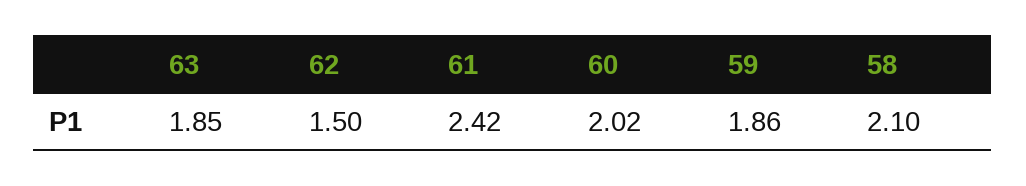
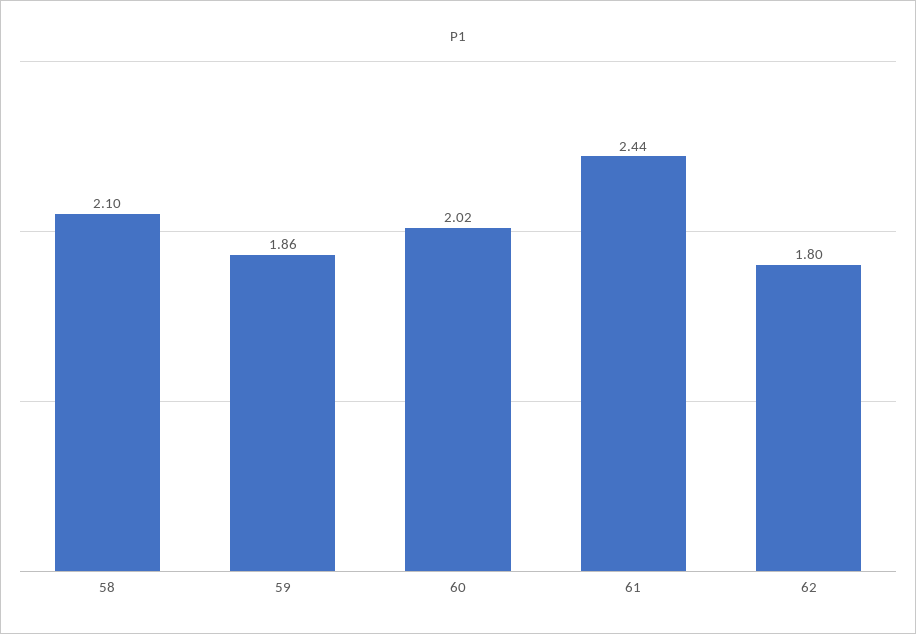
  {
-   "63": 1.85,
-   "62": 1.5,
+   "62": 1.8,
-   "61": 2.42,
+   "61": 2.44,
    "60": 2.02,
    "59": 1.86,
    "58": 2.1
  }

